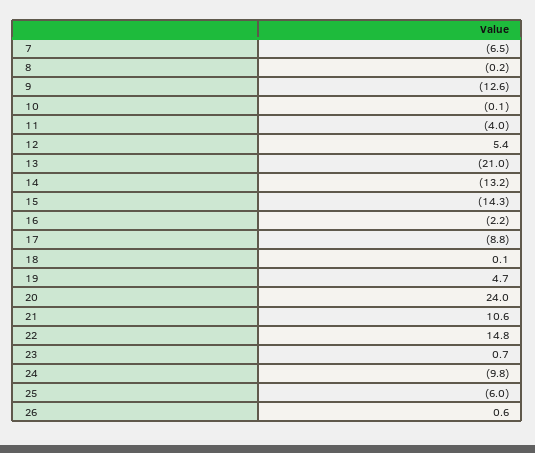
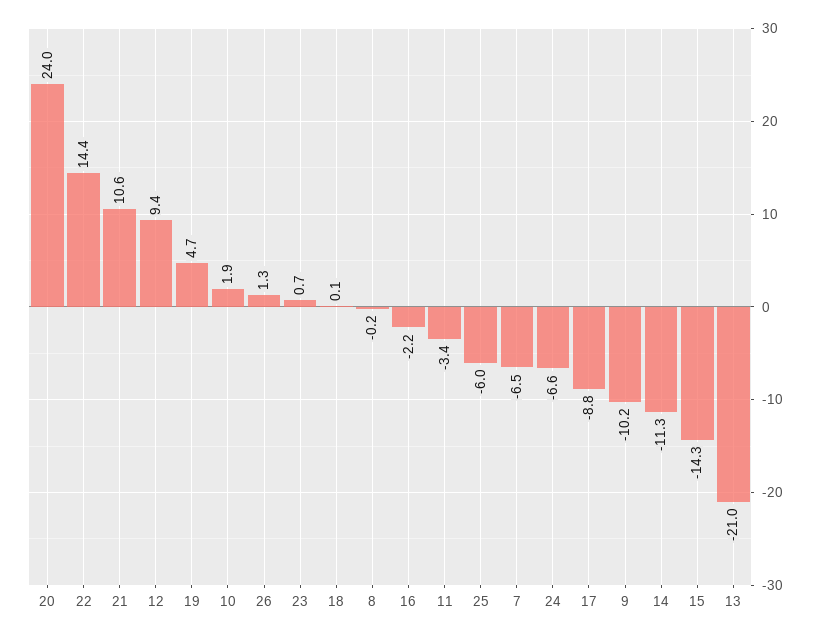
  {
    "7": -6.5,
    "8": -0.2,
-   "9": -12.6,
+   "9": -10.2,
-   "10": -0.1,
+   "10": 1.9,
-   "11": -4,
+   "11": -3.4,
-   "12": 5.4,
+   "12": 9.4,
    "13": -21,
-   "14": -13.2,
+   "14": -11.3,
    "15": -14.3,
    "16": -2.2,
    "17": -8.8,
    "18": 0.1,
    "19": 4.7,
    "20": 24,
    "21": 10.6,
-   "22": 14.8,
+   "22": 14.4,
    "23": 0.7,
-   "24": -9.8,
+   "24": -6.6,
    "25": -6,
-   "26": 0.6
+   "26": 1.3
  }

